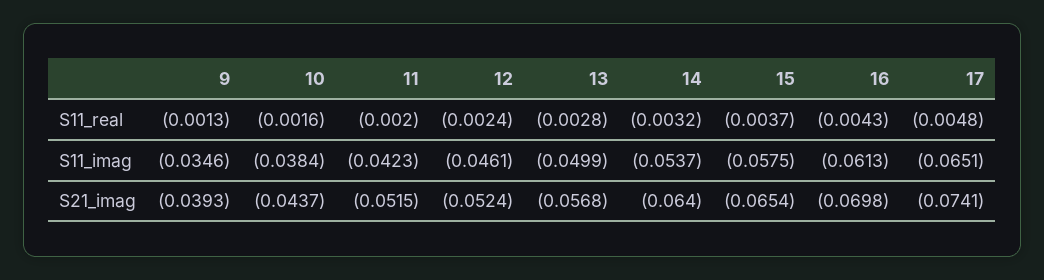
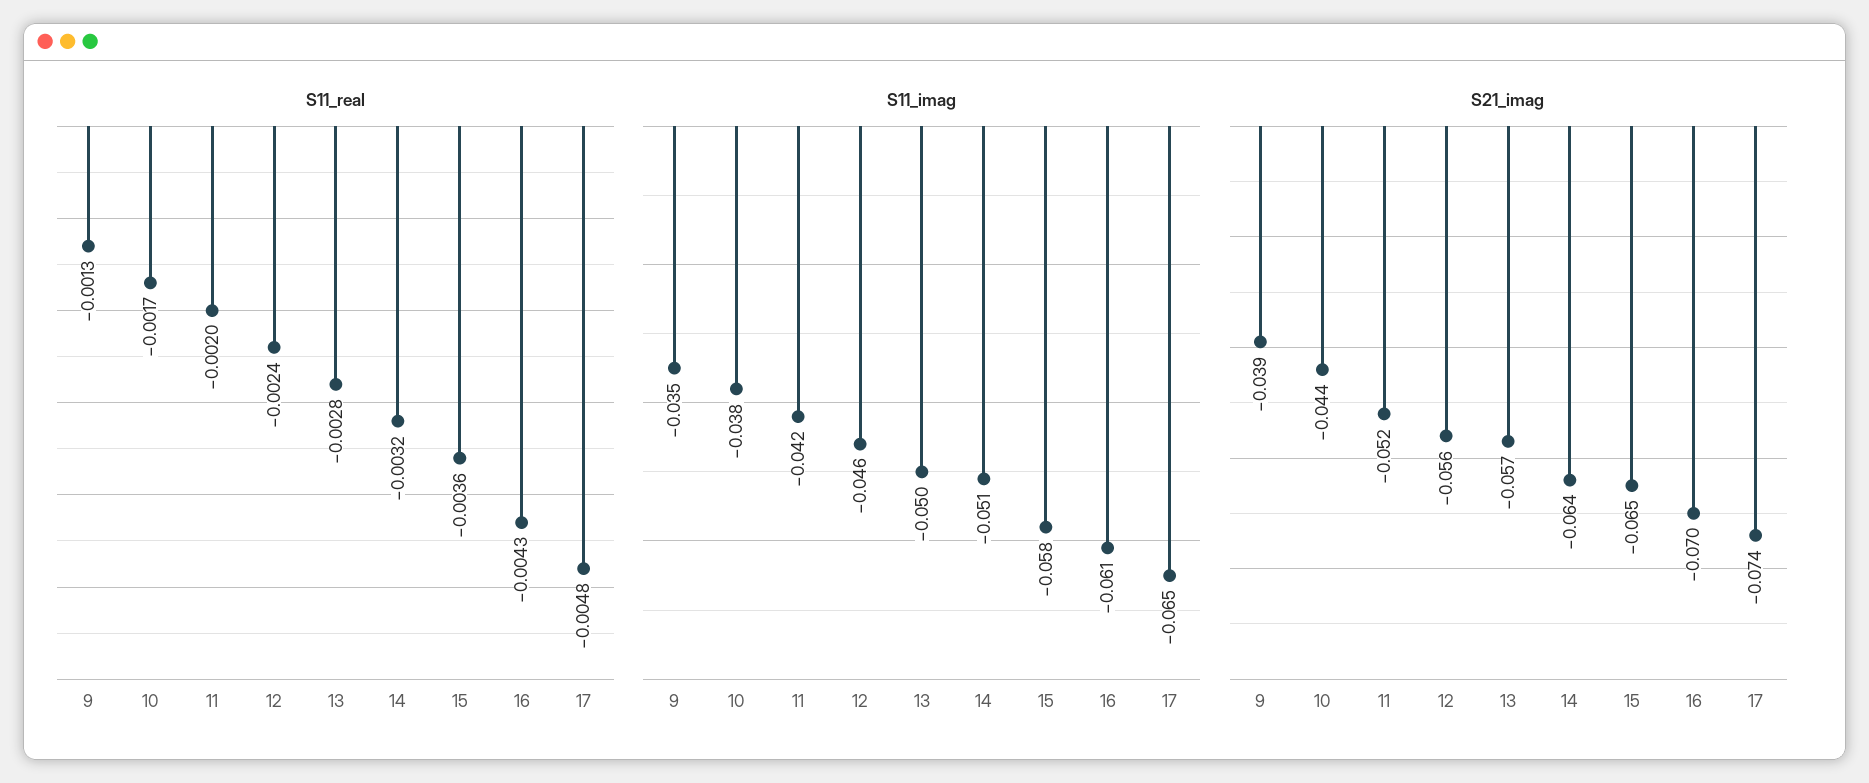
  {
    "S11_real": {
      "9": -0.0013,
-     "10": -0.0016,
+     "10": -0.0017,
      "11": -0.002,
      "12": -0.0024,
      "13": -0.0028,
      "14": -0.0032,
-     "15": -0.0037,
+     "15": -0.0036,
      "16": -0.0043,
      "17": -0.0048
    },
    "S11_imag": {
      "9": -0.0346,
      "10": -0.0384,
      "11": -0.0423,
      "12": -0.0461,
      "13": -0.0499,
-     "14": -0.0537,
+     "14": -0.051,
      "15": -0.0575,
      "16": -0.0613,
      "17": -0.0651
    },
    "S21_imag": {
      "9": -0.0393,
      "10": -0.0437,
      "11": -0.0515,
-     "12": -0.0524,
+     "12": -0.056,
      "13": -0.0568,
      "14": -0.064,
      "15": -0.0654,
      "16": -0.0698,
      "17": -0.0741
    }
  }

